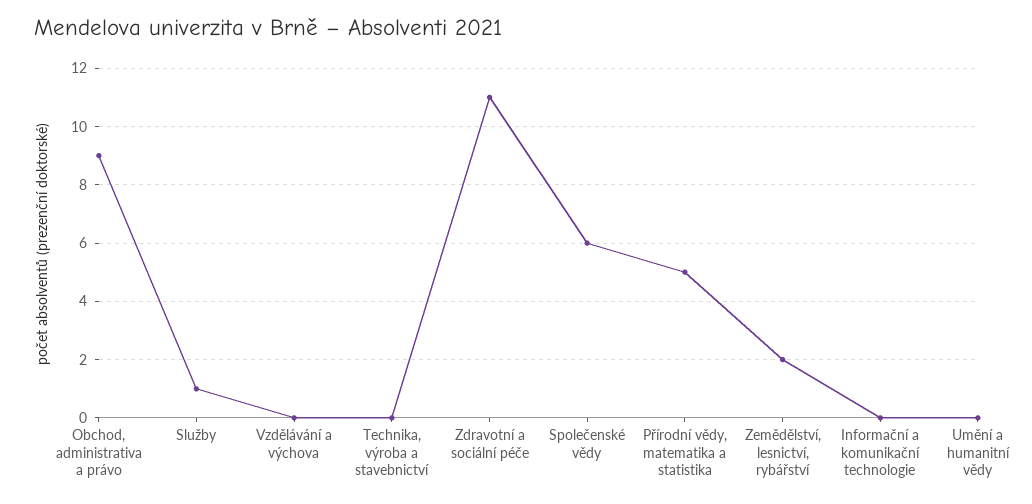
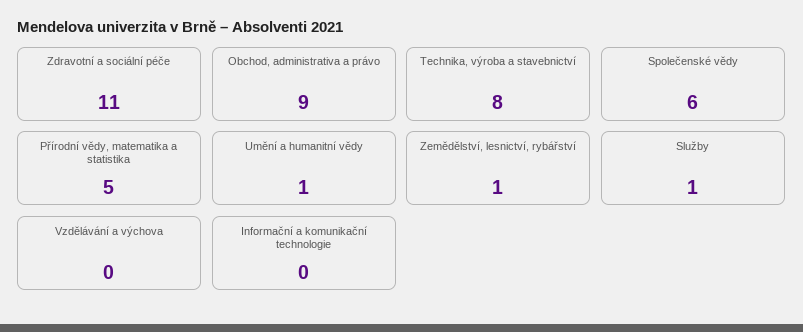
  {
    "Obchod, administrativa a právo": 9,
    "Služby": 1,
    "Vzdělávání a výchova": 0,
-   "Technika, výroba a stavebnictví": 0,
+   "Technika, výroba a stavebnictví": 8,
    "Zdravotní a sociální péče": 11,
    "Společenské vědy": 6,
    "Přírodní vědy, matematika a statistika": 5,
-   "Zemědělství, lesnictví, rybářství": 2,
+   "Zemědělství, lesnictví, rybářství": 1,
    "Informační a komunikační technologie": 0,
-   "Umění a humanitní vědy": 0
+   "Umění a humanitní vědy": 1
  }

